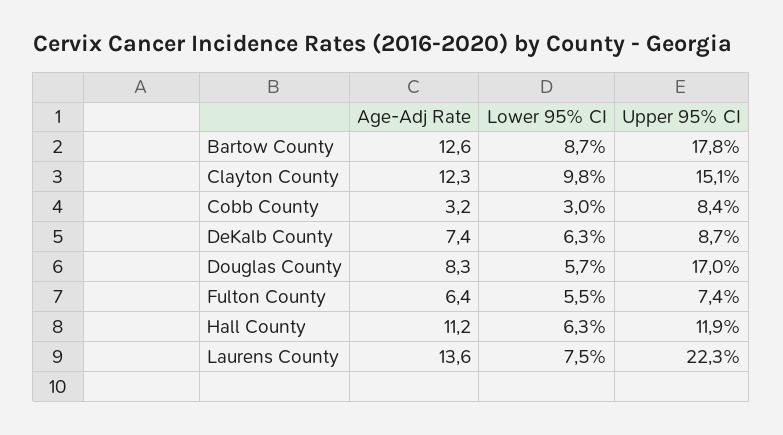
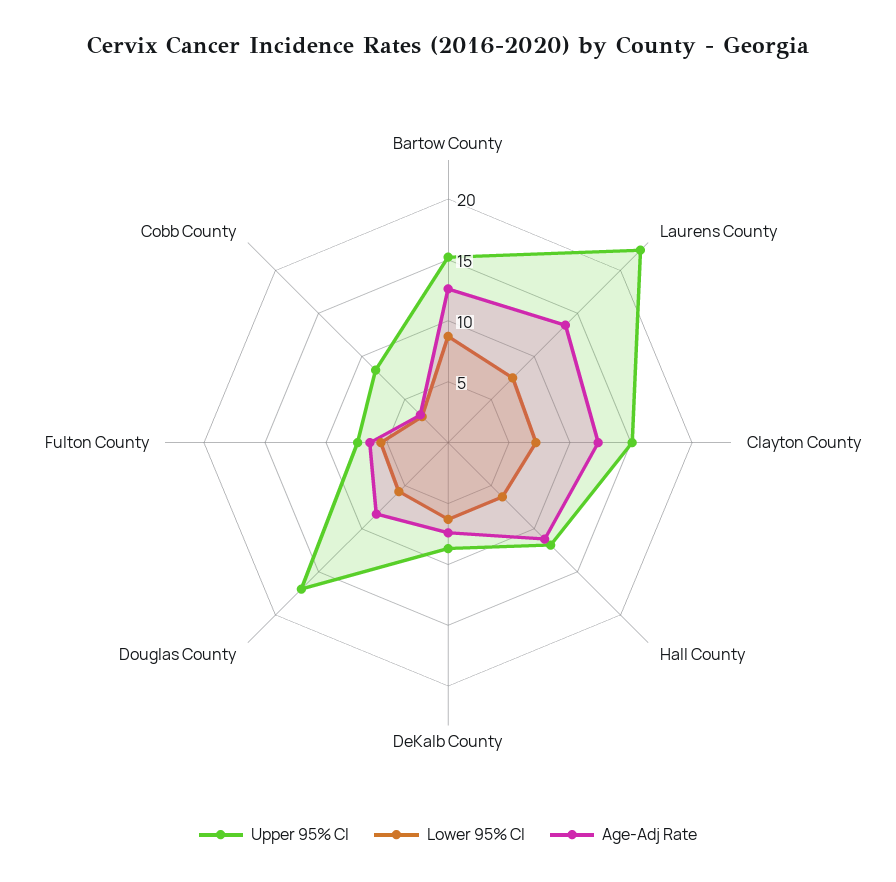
  {
    "Age-Adj Rate": {
      "Bartow County": 12.6,
      "Clayton County": 12.3,
      "Cobb County": 3.2,
      "DeKalb County": 7.4,
      "Douglas County": 8.3,
      "Fulton County": 6.4,
      "Hall County": 11.2,
      "Laurens County": 13.6
    },
    "Lower 95% CI": {
      "Bartow County": 8.7,
-     "Clayton County": 9.8,
+     "Clayton County": 7,
      "Cobb County": 3,
      "DeKalb County": 6.3,
      "Douglas County": 5.7,
      "Fulton County": 5.5,
      "Hall County": 6.3,
      "Laurens County": 7.5
    },
    "Upper 95% CI": {
-     "Bartow County": 17.8,
+     "Bartow County": 15,
      "Clayton County": 15.1,
      "Cobb County": 8.4,
      "DeKalb County": 8.7,
      "Douglas County": 17,
      "Fulton County": 7.4,
      "Hall County": 11.9,
      "Laurens County": 22.3
    }
  }

